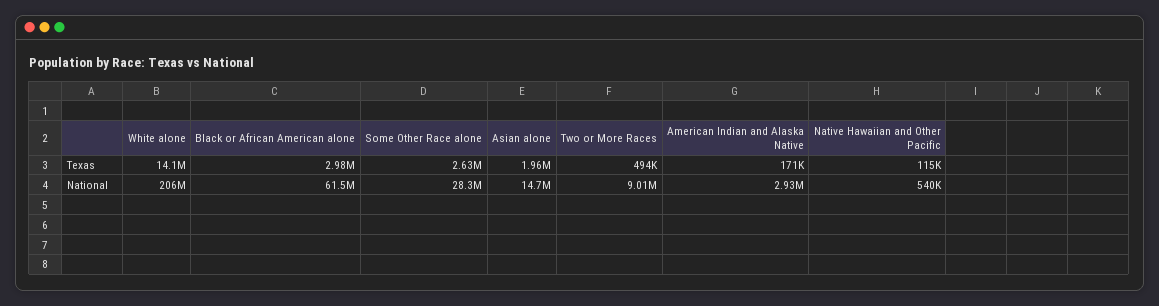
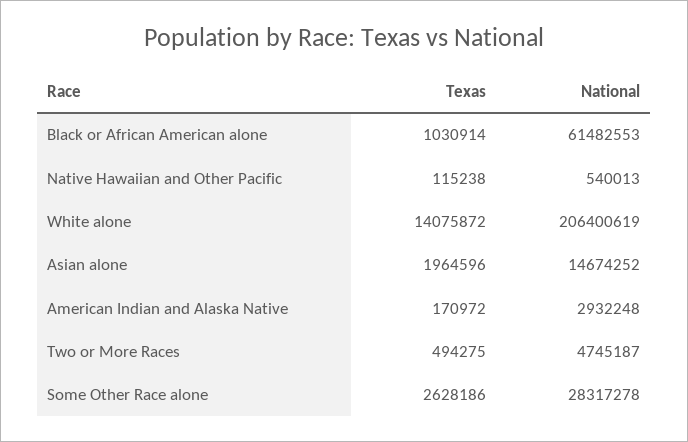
  {
    "White alone": {
      "Texas": 14075872,
      "National": 206400619
    },
    "Black or African American alone": {
-     "Texas": 2980000,
+     "Texas": 1030914,
      "National": 61482553
    },
    "Some Other Race alone": {
      "Texas": 2628186,
      "National": 28317278
    },
    "Asian alone": {
      "Texas": 1964596,
      "National": 14674252
    },
    "Two or More Races": {
      "Texas": 494275,
-     "National": 9010000
+     "National": 4745187
    },
    "American Indian and Alaska Native": {
      "Texas": 170972,
      "National": 2932248
    },
    "Native Hawaiian and Other Pacific": {
      "Texas": 115238,
      "National": 540013
    }
  }

